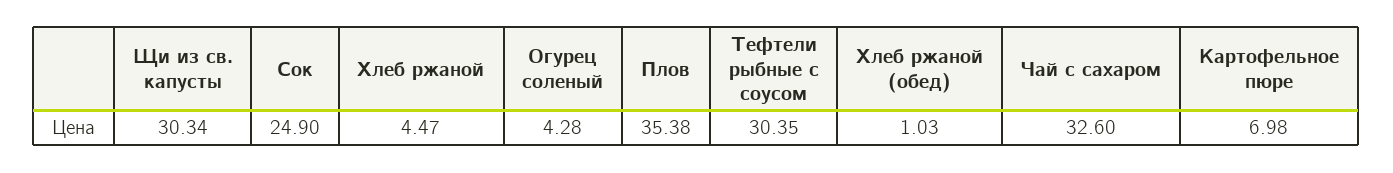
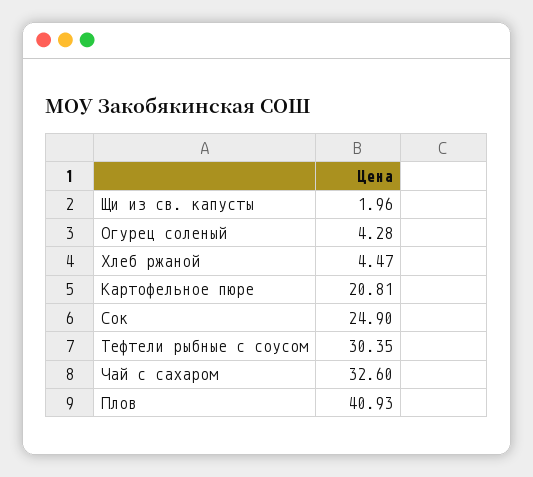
  {
-   "Щи из св. капусты": 30.34,
+   "Щи из св. капусты": 1.96,
    "Сок": 24.9,
    "Хлеб ржаной": 4.47,
    "Огурец соленый": 4.28,
-   "Плов": 35.38,
+   "Плов": 40.93,
    "Тефтели рыбные с соусом": 30.35,
-   "Хлеб ржаной (обед)": 1.03,
    "Чай с сахаром": 32.6,
-   "Картофельное пюре": 6.98
+   "Картофельное пюре": 20.81
  }

